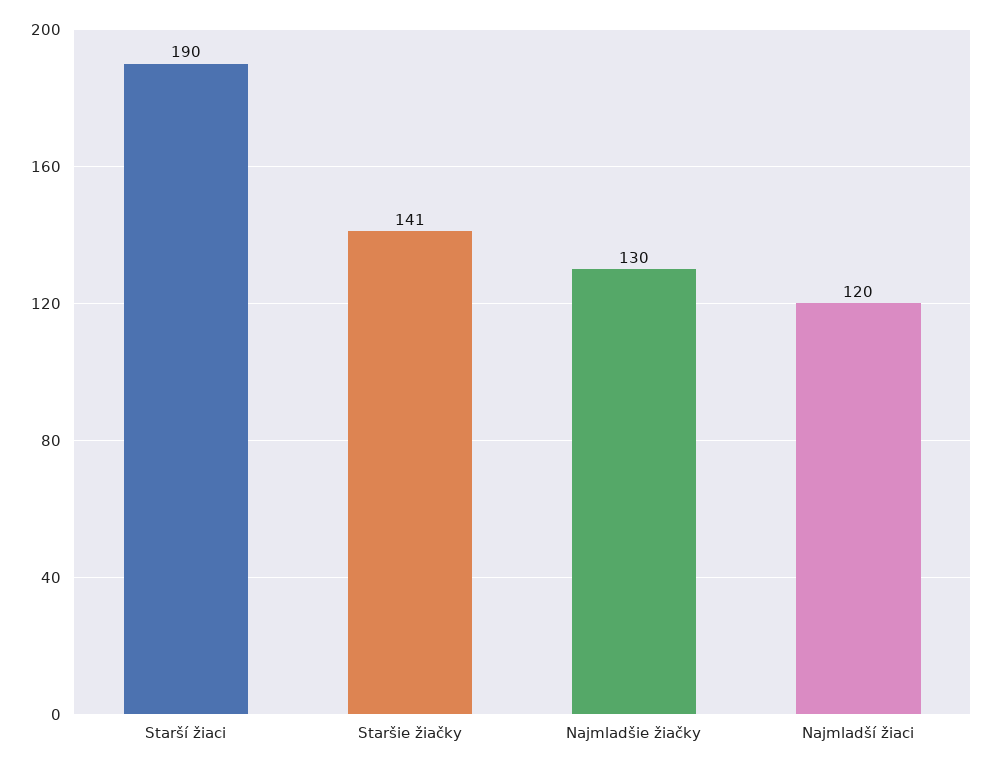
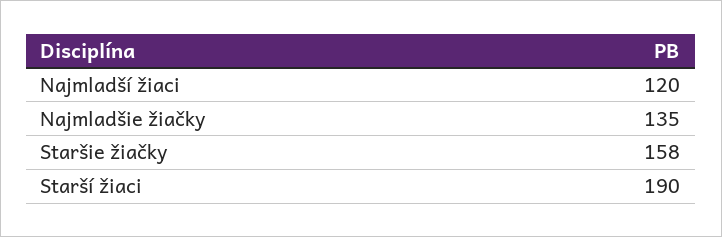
  {
    "Starší žiaci": 190,
-   "Staršie žiačky": 141,
+   "Staršie žiačky": 158,
-   "Najmladšie žiačky": 130,
+   "Najmladšie žiačky": 135,
    "Najmladší žiaci": 120
  }

